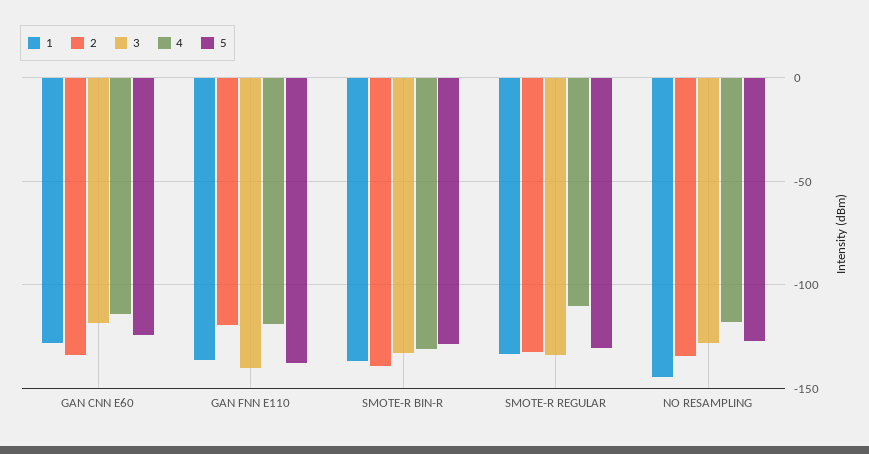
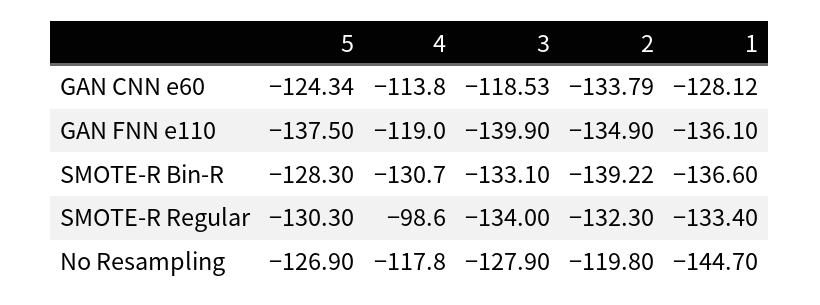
  {
    "1": {
      "GAN CNN E60": -128.12,
      "GAN FNN E110": -136.1,
      "SMOTE-R BIN-R": -136.6,
      "SMOTE-R REGULAR": -133.4,
      "NO RESAMPLING": -144.7
    },
    "2": {
      "GAN CNN E60": -133.79,
-     "GAN FNN E110": -120,
+     "GAN FNN E110": -134.9,
      "SMOTE-R BIN-R": -139.22,
      "SMOTE-R REGULAR": -132.3,
-     "NO RESAMPLING": -135
+     "NO RESAMPLING": -119.8
    },
    "3": {
      "GAN CNN E60": -118.53,
      "GAN FNN E110": -139.9,
      "SMOTE-R BIN-R": -133.1,
      "SMOTE-R REGULAR": -134,
      "NO RESAMPLING": -127.9
    },
    "4": {
      "GAN CNN E60": -113.8,
      "GAN FNN E110": -119,
      "SMOTE-R BIN-R": -130.7,
-     "SMOTE-R REGULAR": -110,
+     "SMOTE-R REGULAR": -98.6,
      "NO RESAMPLING": -117.8
    },
    "5": {
      "GAN CNN E60": -124.34,
      "GAN FNN E110": -137.5,
      "SMOTE-R BIN-R": -128.3,
      "SMOTE-R REGULAR": -130.3,
      "NO RESAMPLING": -126.9
    }
  }

